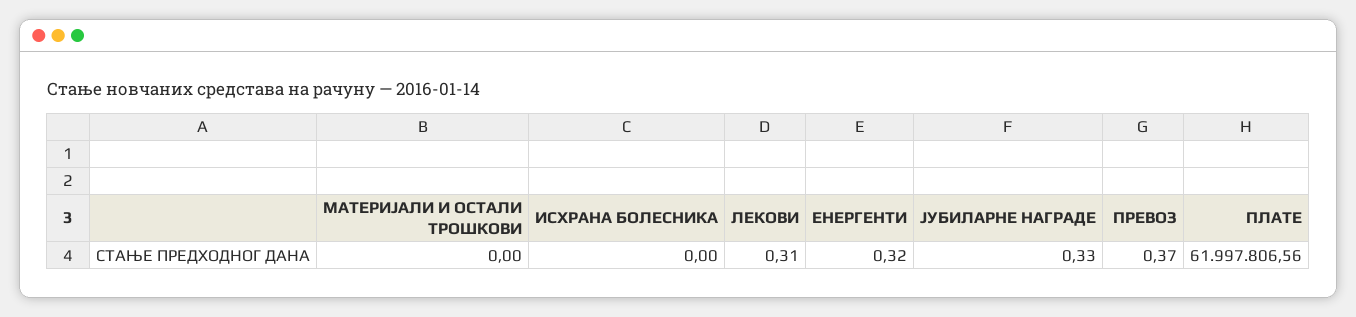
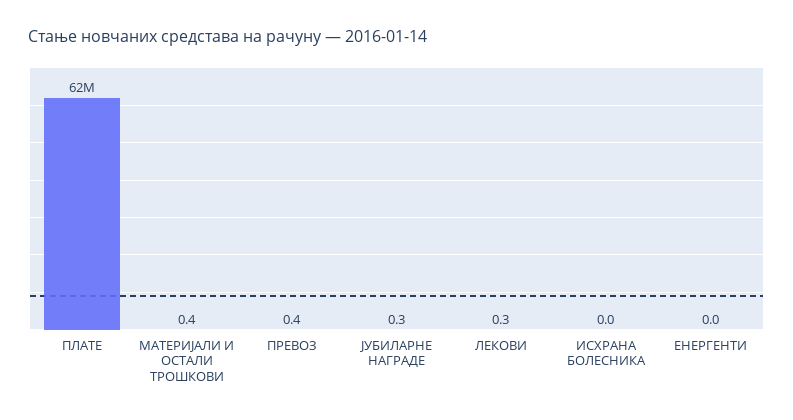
  {
-   "МАТЕРИЈАЛИ И ОСТАЛИ ТРОШКОВИ": 0,
+   "МАТЕРИЈАЛИ И ОСТАЛИ ТРОШКОВИ": 0.4,
    "ИСХРАНА БОЛЕСНИКА": 0,
    "ЛЕКОВИ": 0.31,
-   "ЕНЕРГЕНТИ": 0.32,
+   "ЕНЕРГЕНТИ": 0,
    "ЈУБИЛАРНЕ НАГРАДЕ": 0.33,
    "ПРЕВОЗ": 0.37,
    "ПЛАТЕ": 61997806.56
  }

